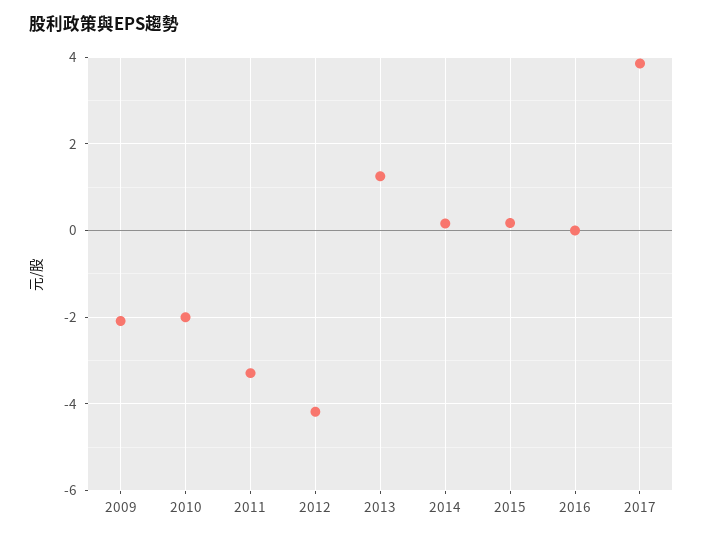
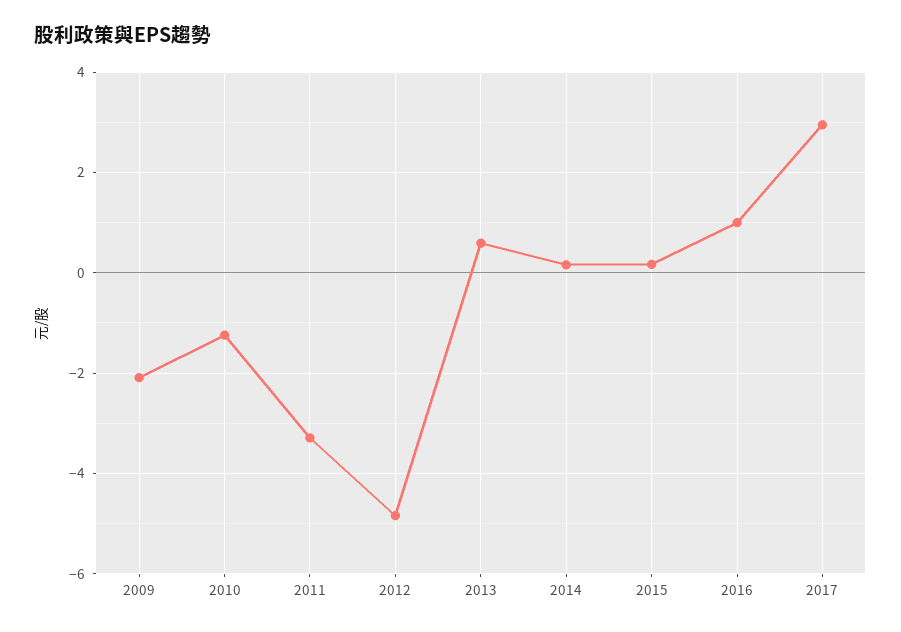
  {
    "2009": -2,
-   "2010": -2,
+   "2010": -1.2,
    "2011": -3.2,
-   "2012": -4.2,
+   "2012": -4.8,
-   "2013": 1.2,
+   "2013": 0.6,
    "2014": 0.2,
    "2015": 0.2,
-   "2016": 0,
+   "2016": 1,
-   "2017": 3.8
+   "2017": 3
  }

